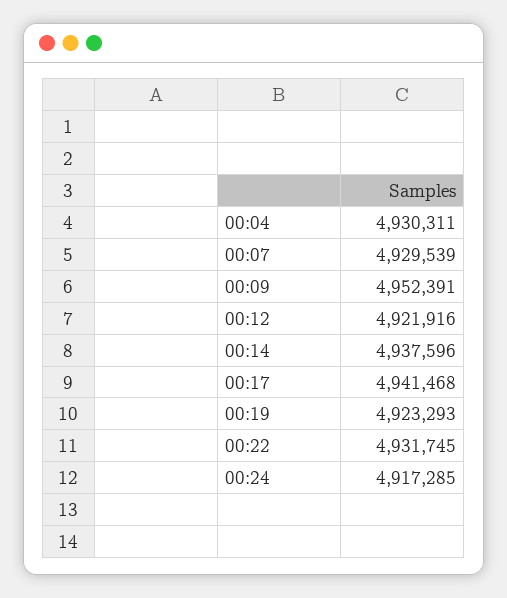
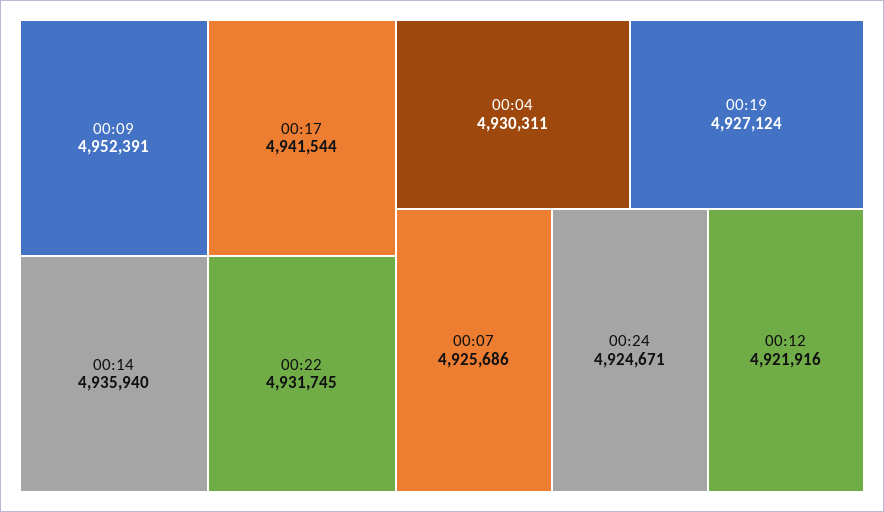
  {
    "00:04": 4930311,
-   "00:07": 4929539,
+   "00:07": 4925686,
    "00:09": 4952391,
    "00:12": 4921916,
-   "00:14": 4937596,
+   "00:14": 4935940,
-   "00:17": 4941468,
+   "00:17": 4941544,
-   "00:19": 4923293,
+   "00:19": 4927124,
    "00:22": 4931745,
-   "00:24": 4917285
+   "00:24": 4924671
  }

